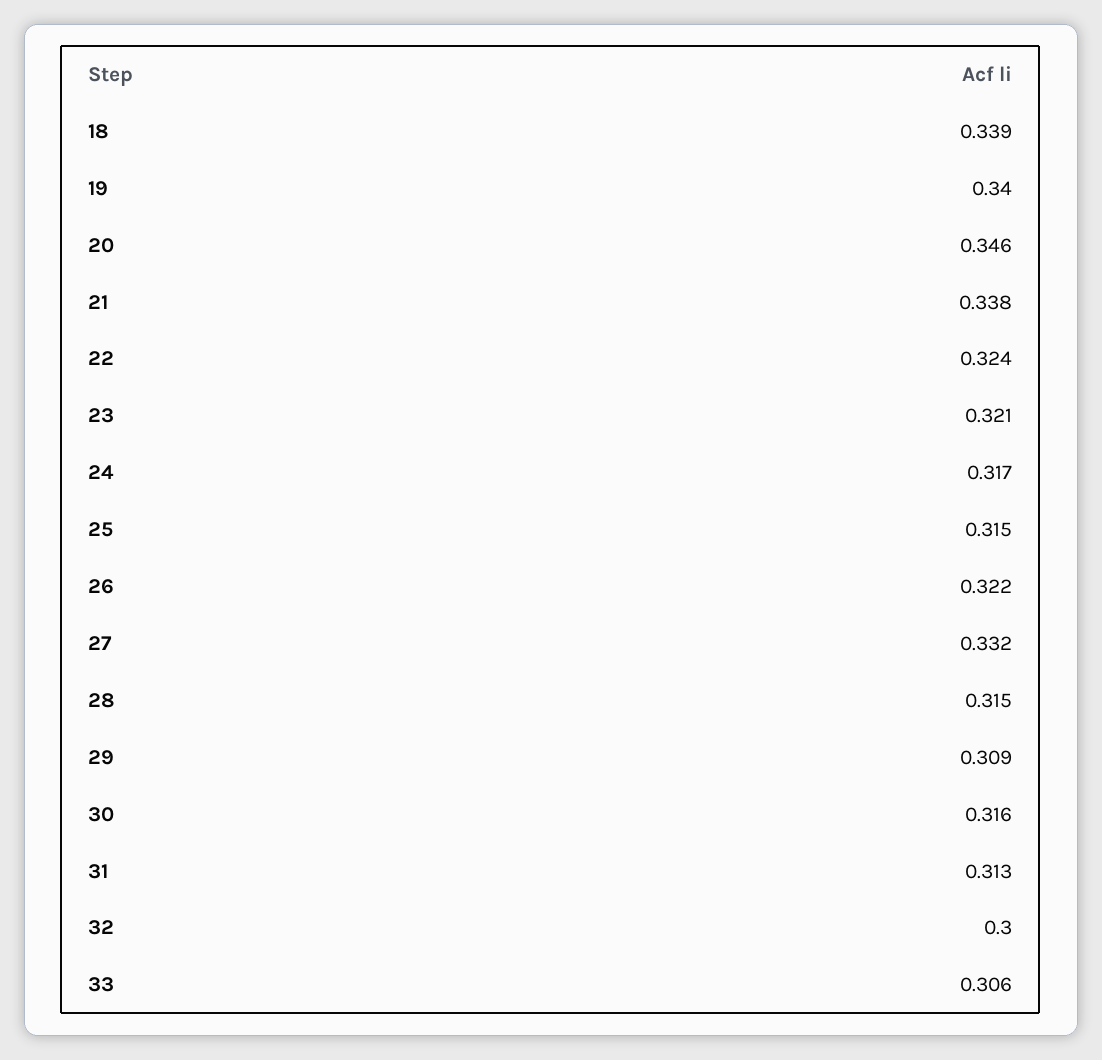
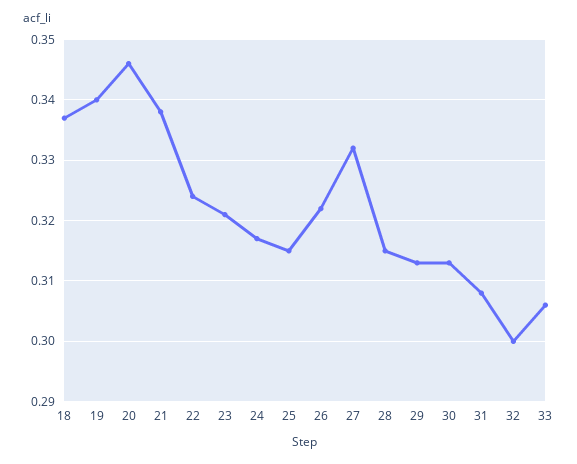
  {
-   "18": 0.339,
+   "18": 0.337,
    "19": 0.34,
    "20": 0.346,
    "21": 0.338,
    "22": 0.324,
    "23": 0.321,
    "24": 0.317,
    "25": 0.315,
    "26": 0.322,
    "27": 0.332,
    "28": 0.315,
-   "29": 0.309,
+   "29": 0.313,
-   "30": 0.316,
+   "30": 0.313,
-   "31": 0.313,
+   "31": 0.308,
    "32": 0.3,
    "33": 0.306
  }

